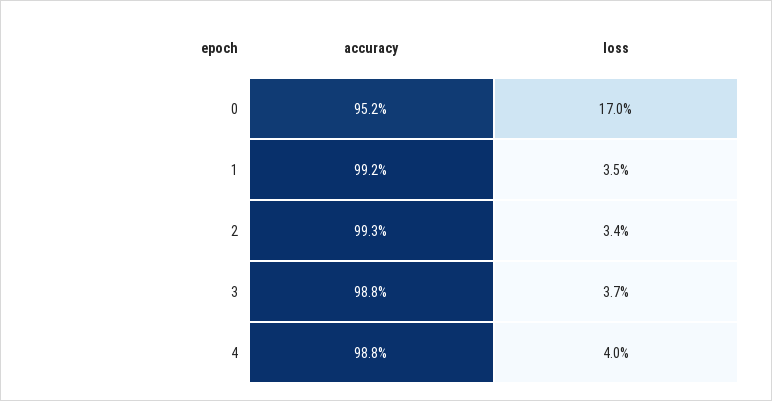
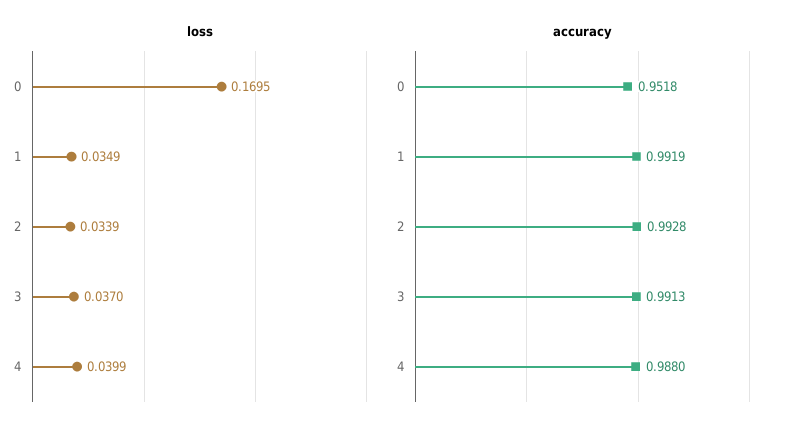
  {
    "accuracy": {
      "0": 0.9518,
      "1": 0.9919,
      "2": 0.9928,
-     "3": 0.988,
+     "3": 0.9913,
      "4": 0.988
    },
    "loss": {
      "0": 0.1695,
      "1": 0.0349,
      "2": 0.0339,
      "3": 0.037,
      "4": 0.0399
    }
  }

